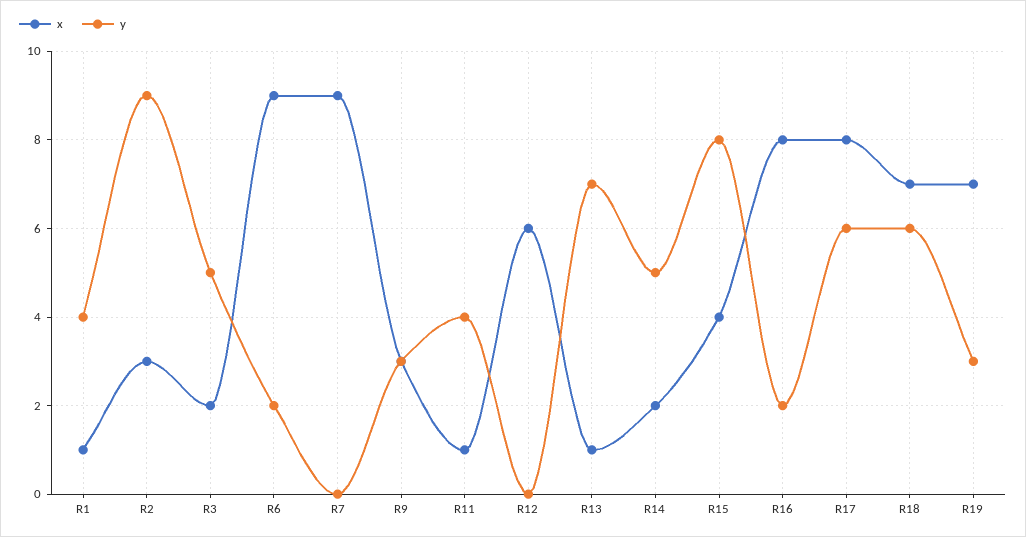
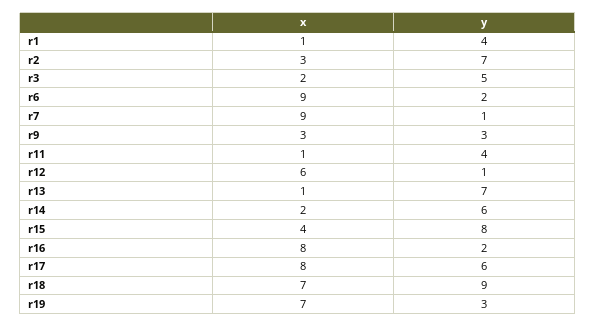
  {
    "x": {
      "R1": 1,
      "R2": 3,
      "R3": 2,
      "R6": 9,
      "R7": 9,
      "R9": 3,
      "R11": 1,
      "R12": 6,
      "R13": 1,
      "R14": 2,
      "R15": 4,
      "R16": 8,
      "R17": 8,
      "R18": 7,
      "R19": 7
    },
    "y": {
      "R1": 4,
-     "R2": 9,
+     "R2": 7,
      "R3": 5,
      "R6": 2,
-     "R7": 0,
+     "R7": 1,
      "R9": 3,
      "R11": 4,
-     "R12": 0,
+     "R12": 1,
      "R13": 7,
-     "R14": 5,
+     "R14": 6,
      "R15": 8,
      "R16": 2,
      "R17": 6,
-     "R18": 6,
+     "R18": 9,
      "R19": 3
    }
  }

